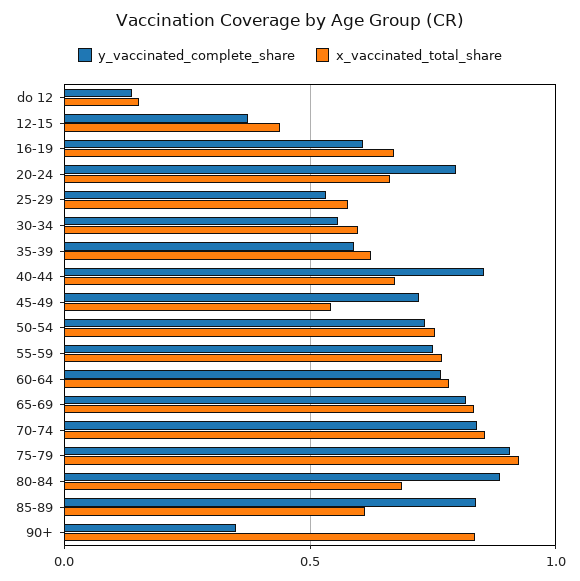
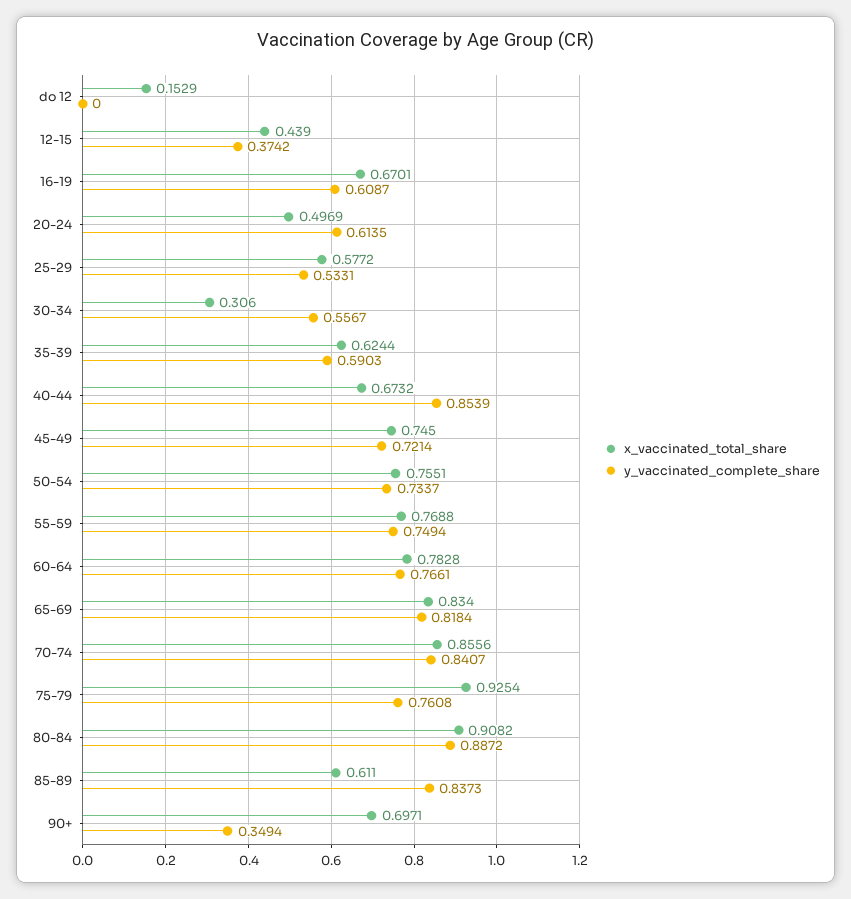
  {
    "y_vaccinated_complete_share": {
-     "do 12": 0.15,
+     "do 12": 0,
      "12-15": 0.3742,
      "16-19": 0.6087,
-     "20-24": 0.8,
+     "20-24": 0.6135,
      "25-29": 0.5331,
      "30-34": 0.5567,
      "35-39": 0.5903,
      "40-44": 0.8539,
      "45-49": 0.7214,
      "50-54": 0.7337,
      "55-59": 0.7494,
      "60-64": 0.7661,
      "65-69": 0.8184,
      "70-74": 0.8407,
-     "75-79": 0.9,
+     "75-79": 0.7608,
      "80-84": 0.8872,
      "85-89": 0.8373,
      "90+": 0.3494
    },
    "x_vaccinated_total_share": {
      "do 12": 0.1529,
      "12-15": 0.439,
      "16-19": 0.6701,
-     "20-24": 0.65,
+     "20-24": 0.4969,
      "25-29": 0.5772,
-     "30-34": 0.6,
+     "30-34": 0.306,
      "35-39": 0.6244,
      "40-44": 0.6732,
-     "45-49": 0.55,
+     "45-49": 0.745,
      "50-54": 0.7551,
      "55-59": 0.7688,
      "60-64": 0.7828,
      "65-69": 0.834,
      "70-74": 0.8556,
      "75-79": 0.9254,
-     "80-84": 0.7,
+     "80-84": 0.9082,
      "85-89": 0.611,
-     "90+": 0.85
+     "90+": 0.6971
    }
  }

